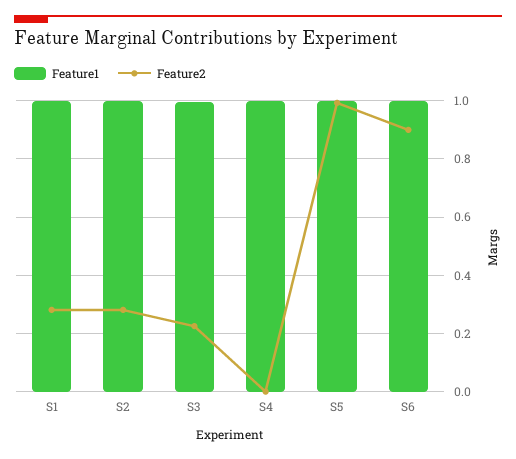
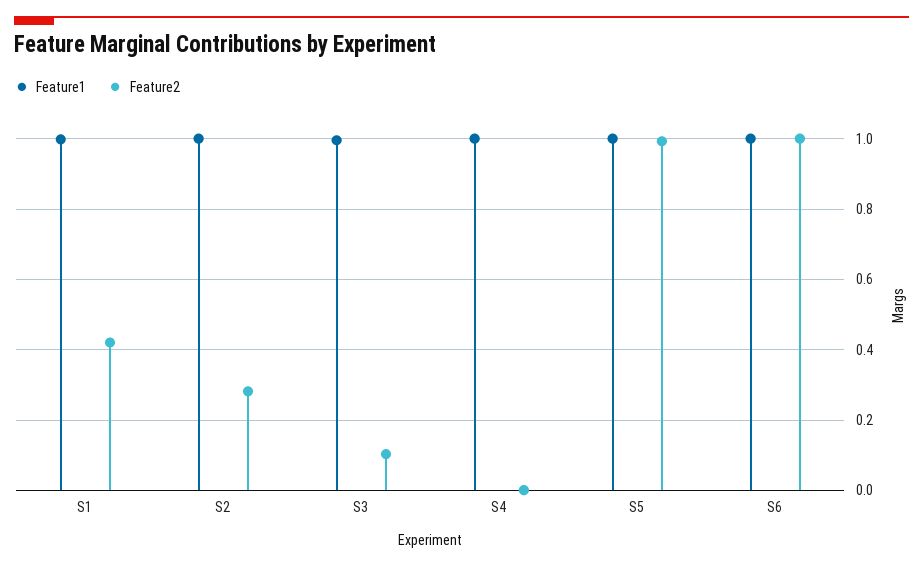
  {
    "Feature1": {
      "S1": 1,
      "S2": 1,
      "S3": 1,
      "S4": 1,
      "S5": 1,
      "S6": 1
    },
    "Feature2": {
-     "S1": 0.275,
+     "S1": 0.42,
      "S2": 0.28,
-     "S3": 0.225,
+     "S3": 0.1,
      "S4": 0,
      "S5": 1,
-     "S6": 0.9
+     "S6": 1
    }
  }

